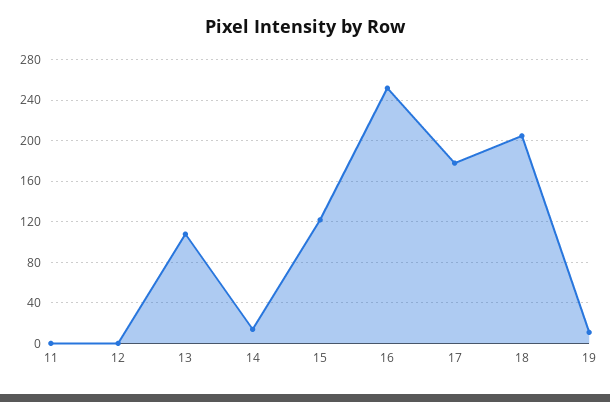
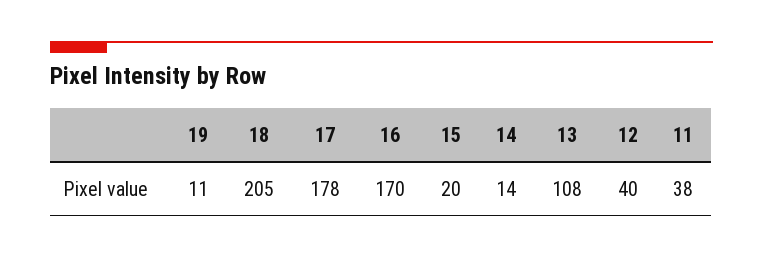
  {
-   "11": 0,
+   "11": 38,
-   "12": 0,
+   "12": 40,
    "13": 108,
    "14": 14,
-   "15": 120,
+   "15": 20,
-   "16": 250,
+   "16": 170,
    "17": 178,
    "18": 205,
    "19": 11
  }

